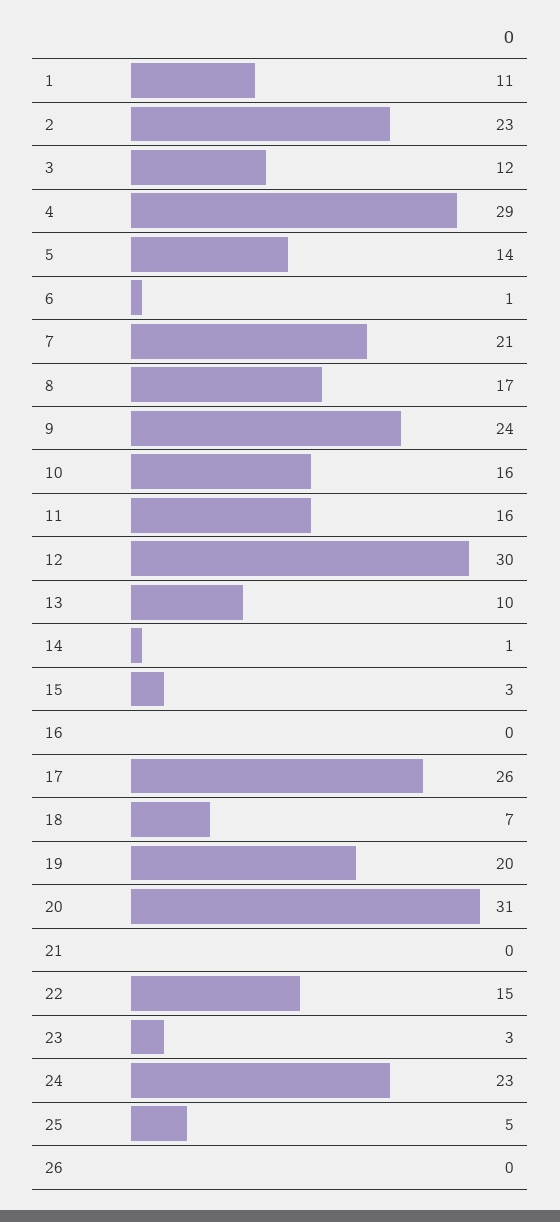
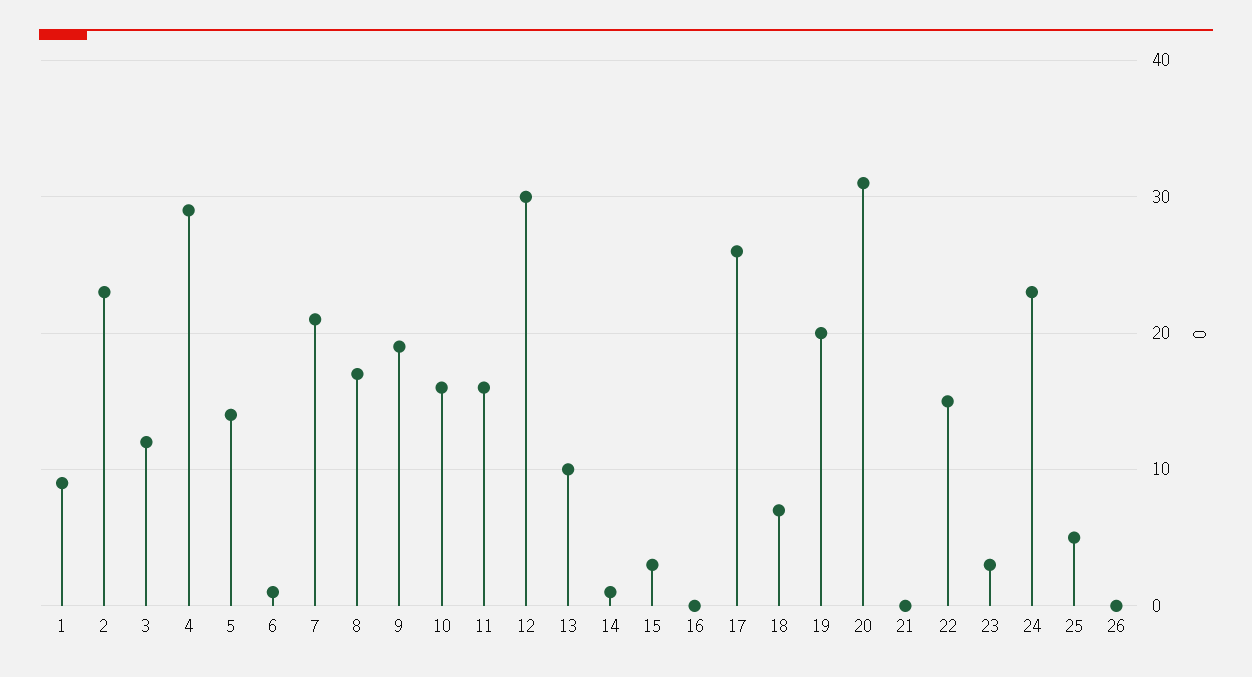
  {
-   "1": 11,
+   "1": 9,
    "2": 23,
    "3": 12,
    "4": 29,
    "5": 14,
    "6": 1,
    "7": 21,
    "8": 17,
-   "9": 24,
+   "9": 19,
    "10": 16,
    "11": 16,
    "12": 30,
    "13": 10,
    "14": 1,
    "15": 3,
    "16": 0,
    "17": 26,
    "18": 7,
    "19": 20,
    "20": 31,
    "21": 0,
    "22": 15,
    "23": 3,
    "24": 23,
    "25": 5,
    "26": 0
  }

